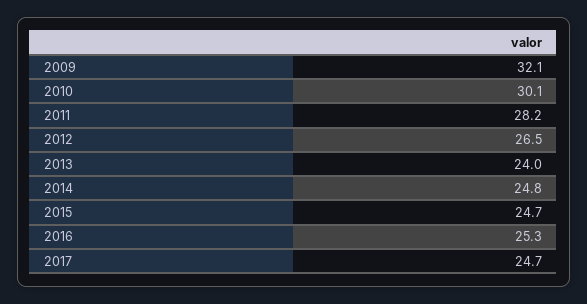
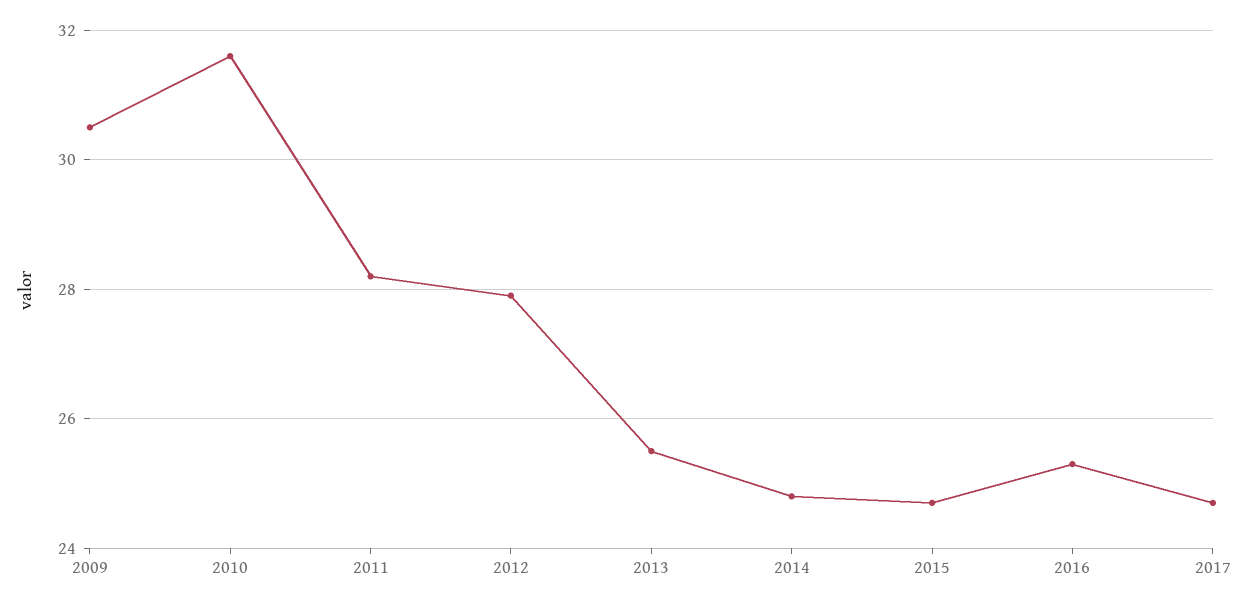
  {
-   "2009": 32.1,
+   "2009": 30.5,
-   "2010": 30.1,
+   "2010": 31.5,
    "2011": 28.2,
-   "2012": 26.5,
+   "2012": 28,
-   "2013": 24,
+   "2013": 25.5,
    "2014": 24.8,
    "2015": 24.7,
    "2016": 25.3,
    "2017": 24.7
  }

